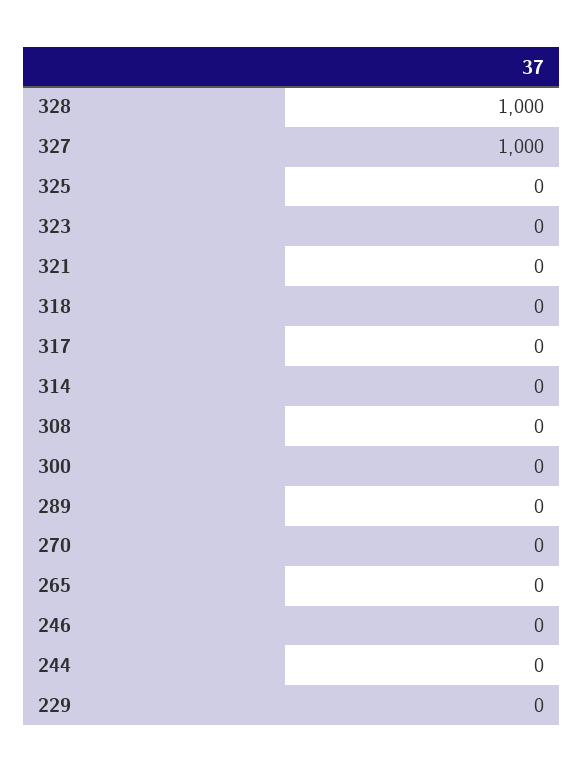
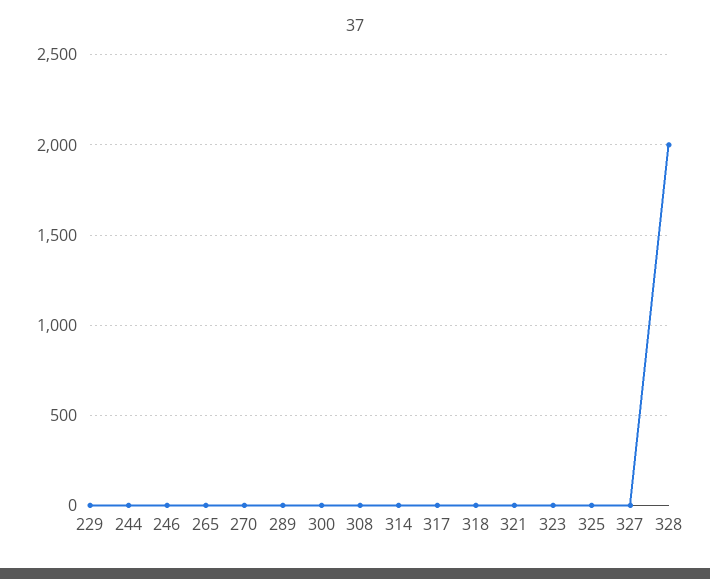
  {
-   "328": 1000,
+   "328": 2000,
-   "327": 1000,
+   "327": 0,
    "325": 0,
    "323": 0,
    "321": 0,
    "318": 0,
    "317": 0,
    "314": 0,
    "308": 0,
    "300": 0,
    "289": 0,
    "270": 0,
    "265": 0,
    "246": 0,
    "244": 0,
    "229": 0
  }

